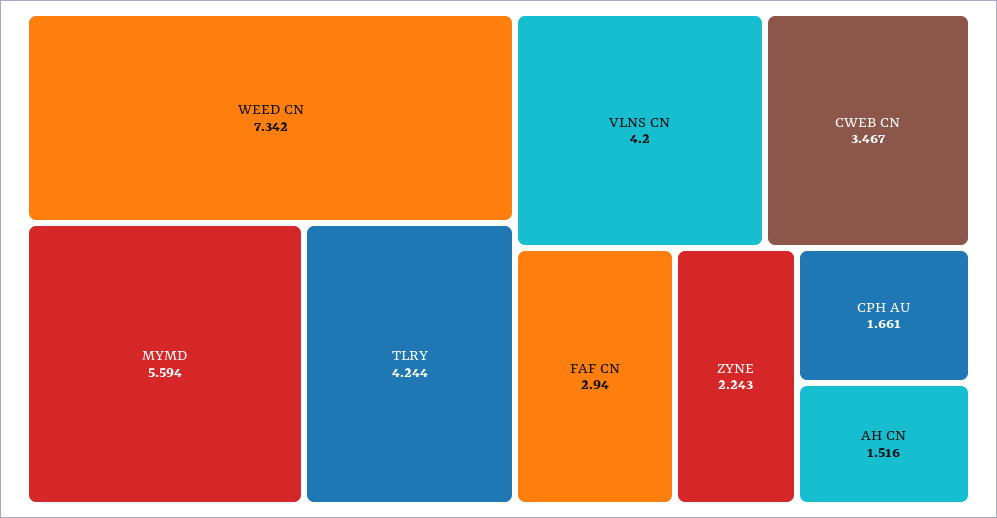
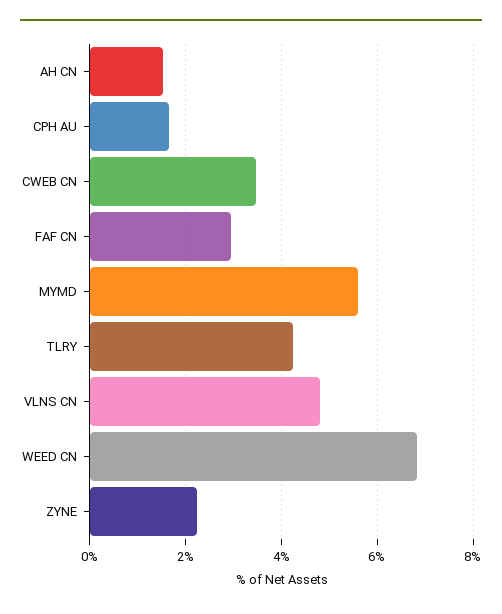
  {
-   "WEED CN": 7.342,
+   "WEED CN": 6.8,
    "MYMD": 5.594,
    "TLRY": 4.244,
-   "VLNS CN": 4.2,
+   "VLNS CN": 4.8,
    "CWEB CN": 3.467,
    "FAF CN": 2.94,
    "ZYNE": 2.243,
    "CPH AU": 1.661,
    "AH CN": 1.516
  }

